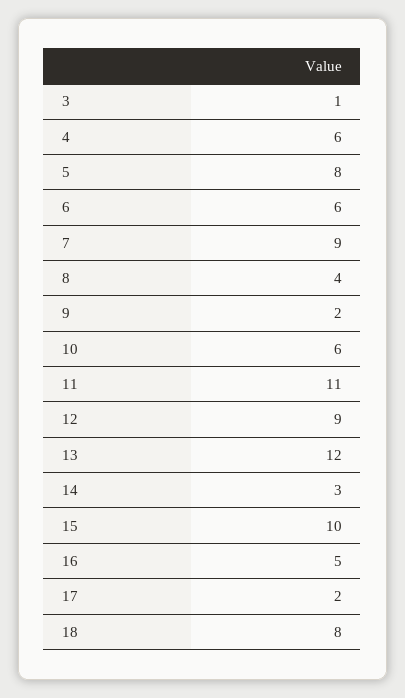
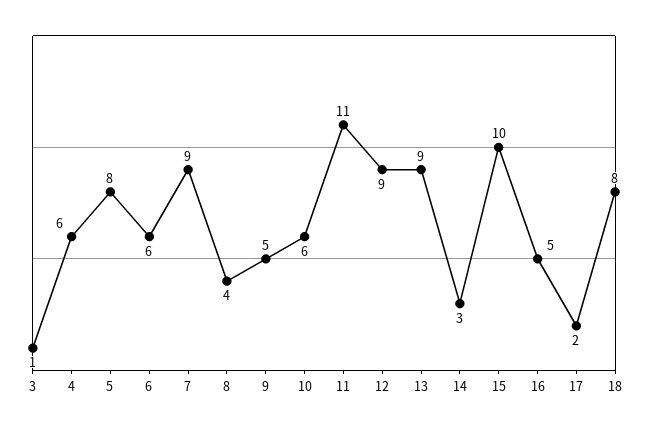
  {
    "3": 1,
    "4": 6,
    "5": 8,
    "6": 6,
    "7": 9,
    "8": 4,
-   "9": 2,
+   "9": 5,
    "10": 6,
    "11": 11,
    "12": 9,
-   "13": 12,
+   "13": 9,
    "14": 3,
    "15": 10,
    "16": 5,
    "17": 2,
    "18": 8
  }

